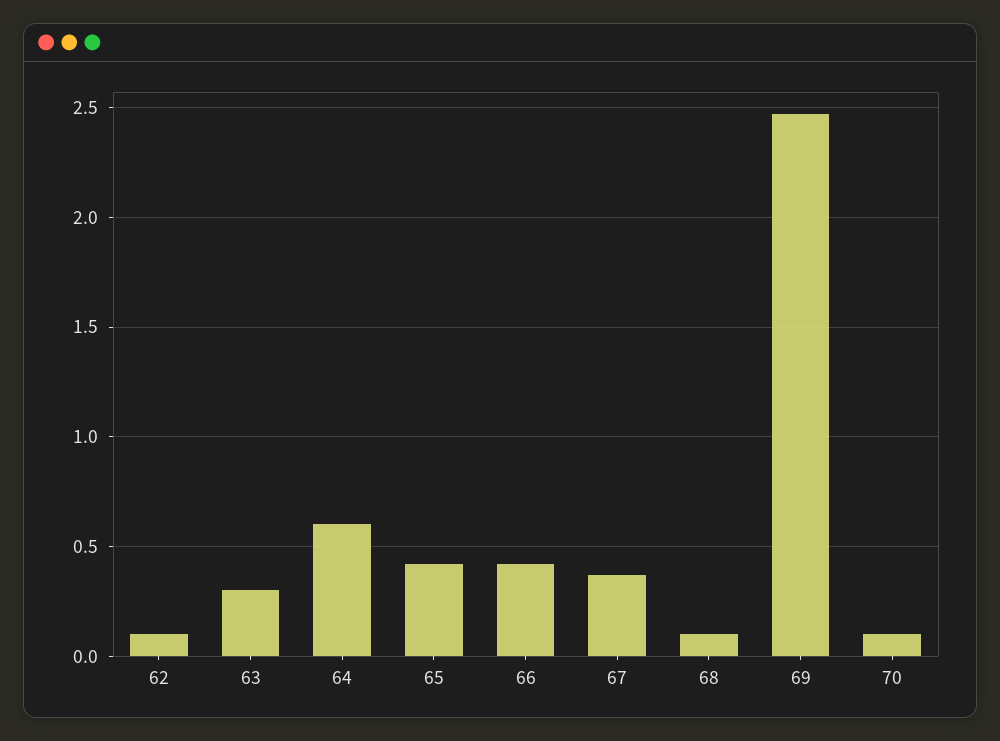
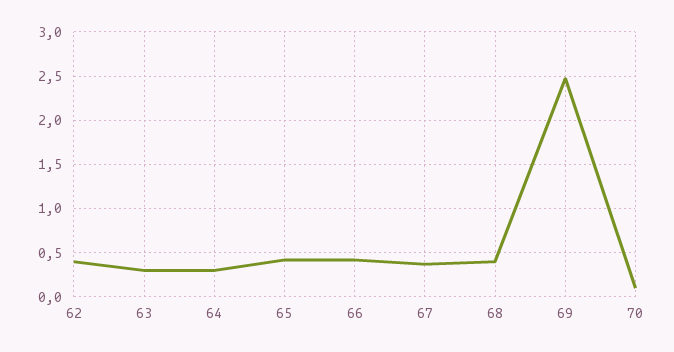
  {
-   "62": 0.1,
+   "62": 0.4,
    "63": 0.3,
-   "64": 0.6,
+   "64": 0.3,
    "65": 0.4,
    "66": 0.4,
    "67": 0.35,
-   "68": 0.1,
+   "68": 0.4,
    "69": 2.45,
    "70": 0.1
  }

